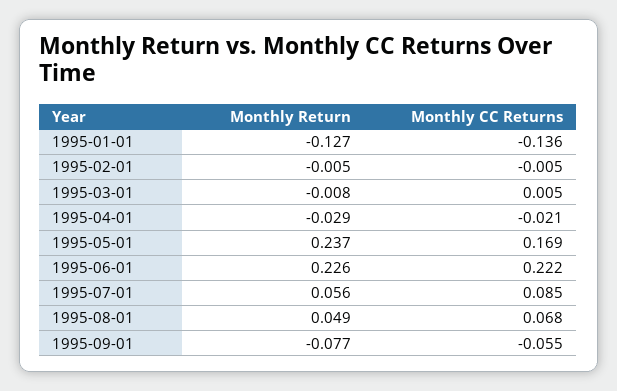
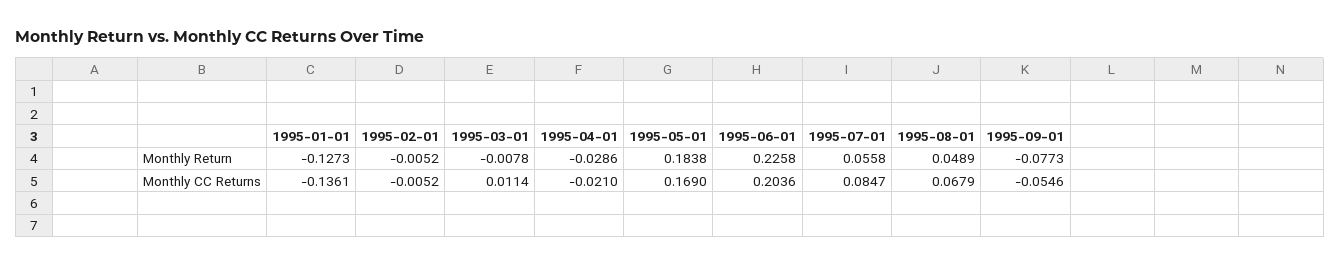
  {
    "Monthly Return": {
      "1995-01-01": -0.1273,
      "1995-02-01": -0.0052,
      "1995-03-01": -0.0078,
      "1995-04-01": -0.0286,
-     "1995-05-01": 0.237,
+     "1995-05-01": 0.1838,
      "1995-06-01": 0.2258,
      "1995-07-01": 0.0558,
      "1995-08-01": 0.0489,
      "1995-09-01": -0.0773
    },
    "Monthly CC Returns": {
      "1995-01-01": -0.1361,
      "1995-02-01": -0.0052,
-     "1995-03-01": 0.005,
+     "1995-03-01": 0.0114,
      "1995-04-01": -0.021,
      "1995-05-01": 0.169,
-     "1995-06-01": 0.222,
+     "1995-06-01": 0.2036,
      "1995-07-01": 0.0847,
      "1995-08-01": 0.0679,
      "1995-09-01": -0.0546
    }
  }

